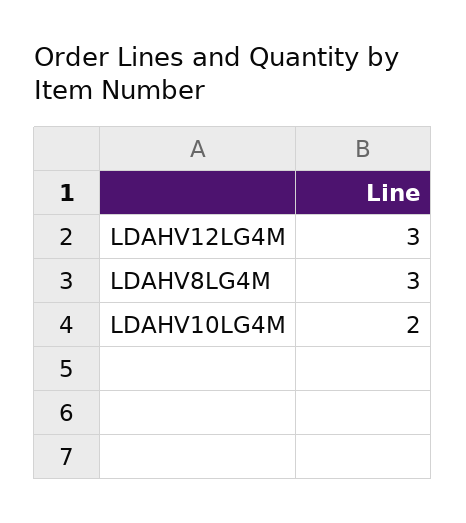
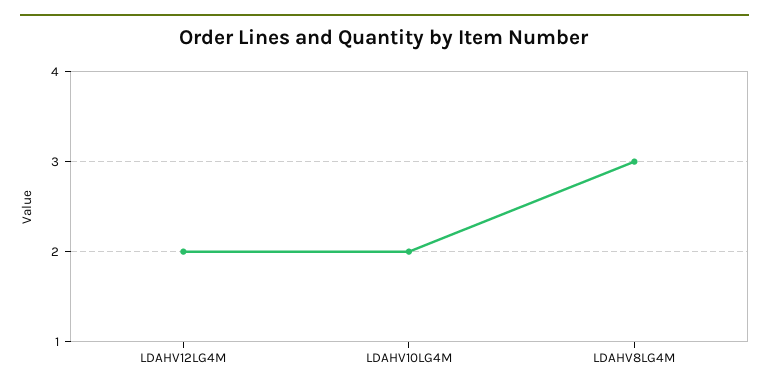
  {
-   "LDAHV12LG4M": 3,
+   "LDAHV12LG4M": 2,
    "LDAHV8LG4M": 3,
    "LDAHV10LG4M": 2
  }

